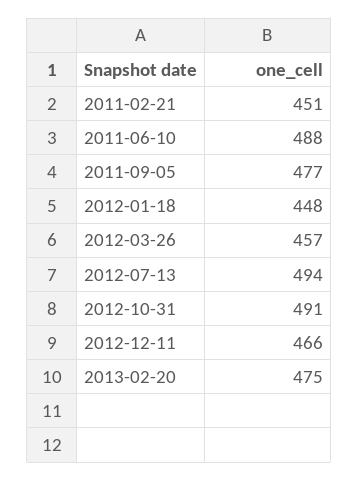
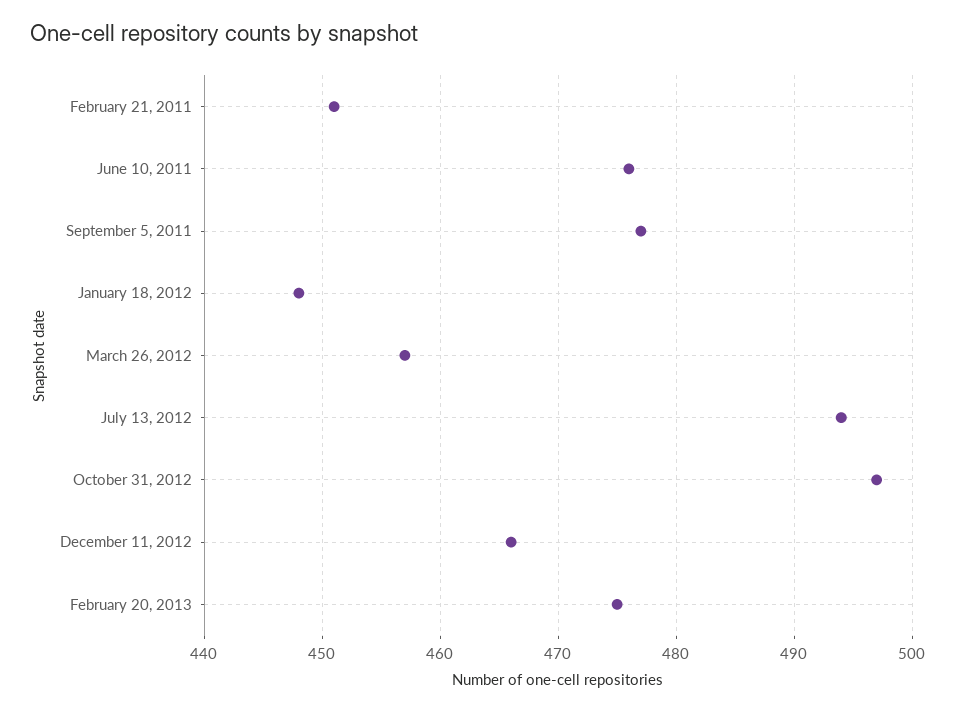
  {
    "2011-02-21": 451,
-   "2011-06-10": 488,
+   "2011-06-10": 476,
    "2011-09-05": 477,
    "2012-01-18": 448,
    "2012-03-26": 457,
    "2012-07-13": 494,
-   "2012-10-31": 491,
+   "2012-10-31": 497,
    "2012-12-11": 466,
    "2013-02-20": 475
  }

